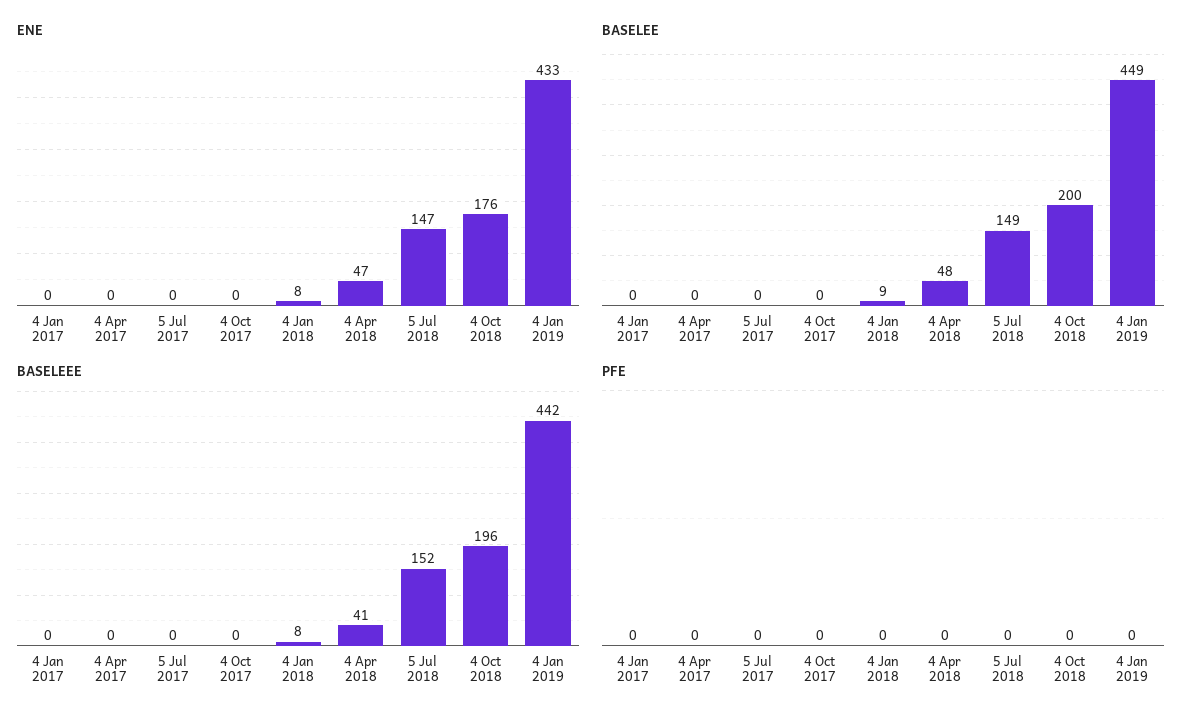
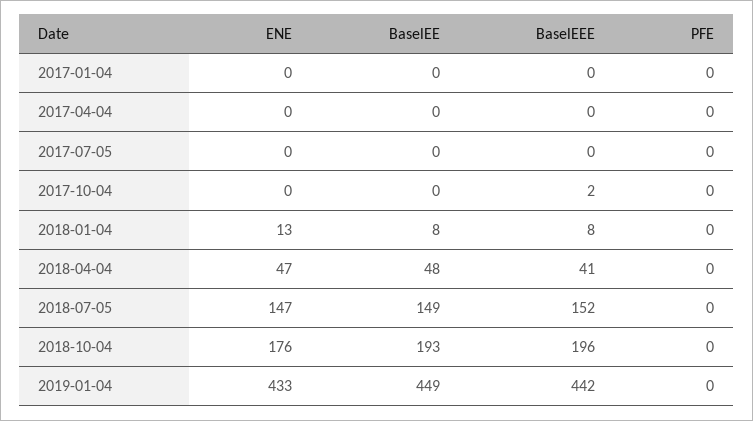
  {
    "ENE": {
      "4 Jan 2017": 0,
      "4 Apr 2017": 0,
      "5 Jul 2017": 0,
      "4 Oct 2017": 0,
-     "4 Jan 2018": 8,
+     "4 Jan 2018": 13,
      "4 Apr 2018": 47,
      "5 Jul 2018": 147,
      "4 Oct 2018": 176,
      "4 Jan 2019": 433
    },
    "BASELEE": {
      "4 Jan 2017": 0,
      "4 Apr 2017": 0,
      "5 Jul 2017": 0,
      "4 Oct 2017": 0,
-     "4 Jan 2018": 9,
+     "4 Jan 2018": 8,
      "4 Apr 2018": 48,
      "5 Jul 2018": 149,
-     "4 Oct 2018": 200,
+     "4 Oct 2018": 193,
      "4 Jan 2019": 449
    },
    "BASELEEE": {
      "4 Jan 2017": 0,
      "4 Apr 2017": 0,
      "5 Jul 2017": 0,
-     "4 Oct 2017": 0,
+     "4 Oct 2017": 2,
      "4 Jan 2018": 8,
      "4 Apr 2018": 41,
      "5 Jul 2018": 152,
      "4 Oct 2018": 196,
      "4 Jan 2019": 442
    },
    "PFE": {
      "4 Jan 2017": 0,
      "4 Apr 2017": 0,
      "5 Jul 2017": 0,
      "4 Oct 2017": 0,
      "4 Jan 2018": 0,
      "4 Apr 2018": 0,
      "5 Jul 2018": 0,
      "4 Oct 2018": 0,
      "4 Jan 2019": 0
    }
  }

